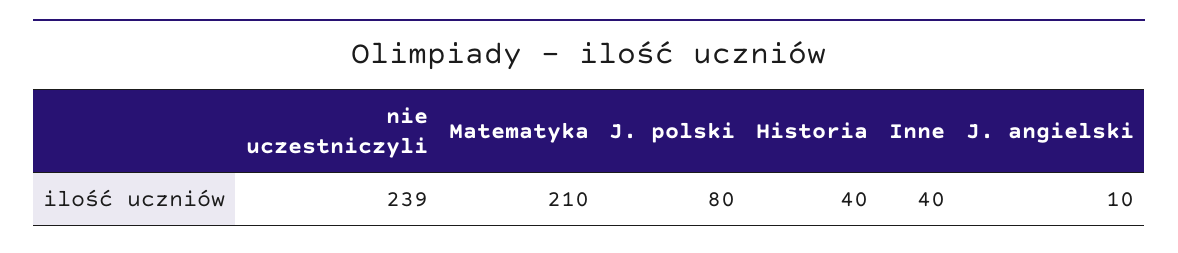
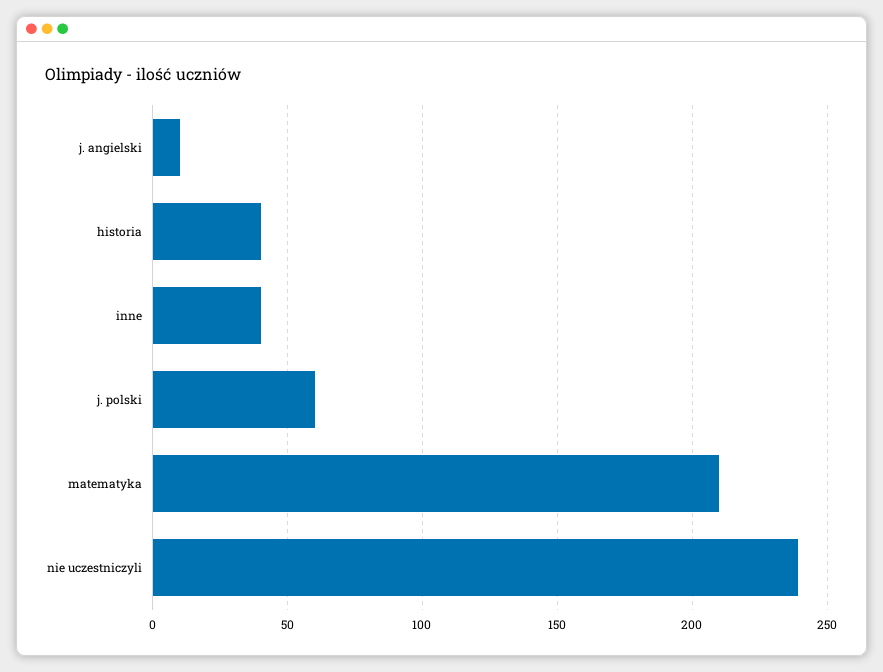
  {
    "nie uczestniczyli": 239,
    "Matematyka": 210,
-   "J. polski": 80,
+   "J. polski": 60,
    "Historia": 40,
    "Inne": 40,
    "J. angielski": 10
  }

